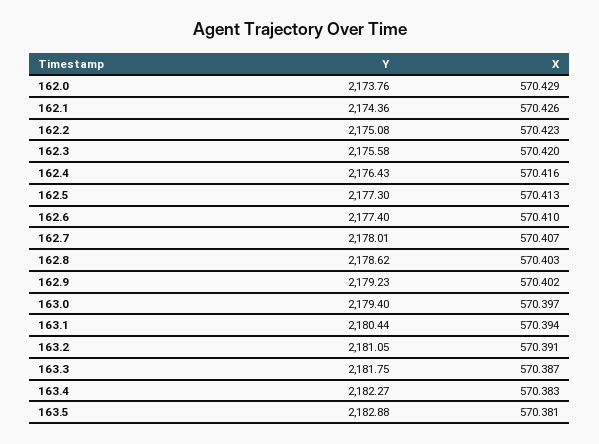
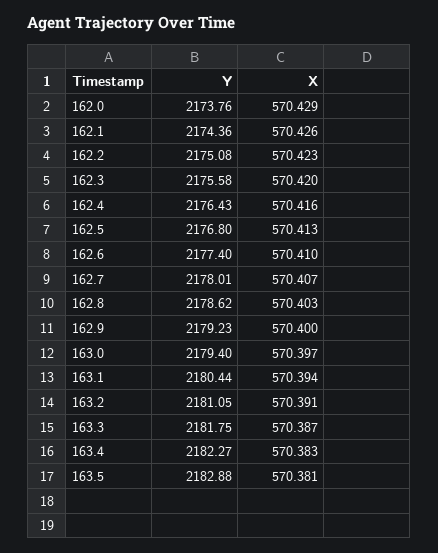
  {
    "Y": {
      "162.0": 2173.76,
      "162.1": 2174.36,
      "162.2": 2175.08,
      "162.3": 2175.58,
      "162.4": 2176.43,
-     "162.5": 2177.3,
+     "162.5": 2176.8,
      "162.6": 2177.4,
      "162.7": 2178.01,
      "162.8": 2178.62,
      "162.9": 2179.23,
      "163.0": 2179.4,
      "163.1": 2180.44,
      "163.2": 2181.05,
      "163.3": 2181.75,
      "163.4": 2182.27,
      "163.5": 2182.88
    },
    "X": {
      "162.0": 570.429,
      "162.1": 570.426,
      "162.2": 570.423,
      "162.3": 570.42,
      "162.4": 570.416,
      "162.5": 570.413,
      "162.6": 570.41,
      "162.7": 570.407,
      "162.8": 570.403,
-     "162.9": 570.402,
+     "162.9": 570.4,
      "163.0": 570.397,
      "163.1": 570.394,
      "163.2": 570.391,
      "163.3": 570.387,
      "163.4": 570.383,
      "163.5": 570.381
    }
  }

